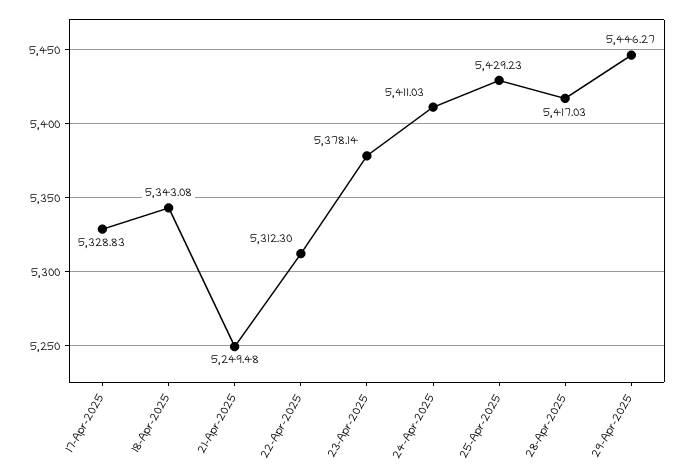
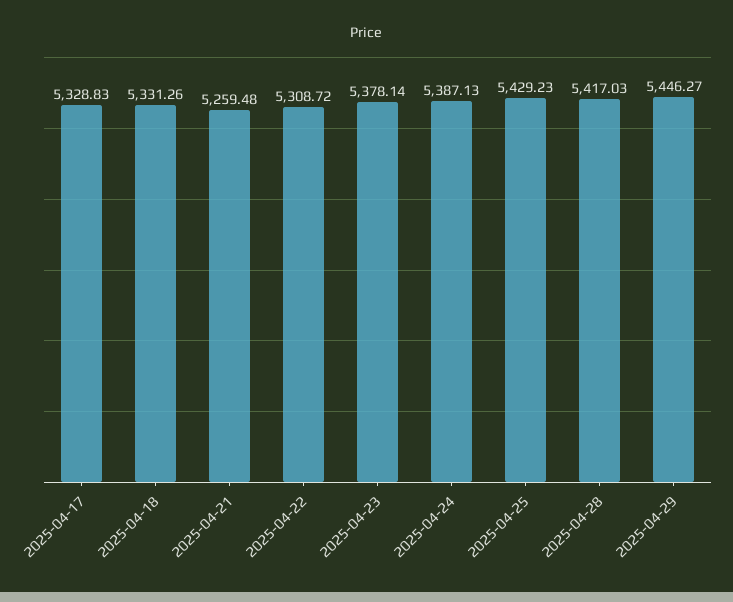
  {
    "17-Apr-2025": 5328.83,
-   "18-Apr-2025": 5343.08,
+   "18-Apr-2025": 5331.26,
-   "21-Apr-2025": 5249.48,
+   "21-Apr-2025": 5259.48,
-   "22-Apr-2025": 5312.3,
+   "22-Apr-2025": 5308.72,
    "23-Apr-2025": 5378.14,
-   "24-Apr-2025": 5411.03,
+   "24-Apr-2025": 5387.13,
    "25-Apr-2025": 5429.23,
    "28-Apr-2025": 5417.03,
    "29-Apr-2025": 5446.27
  }

